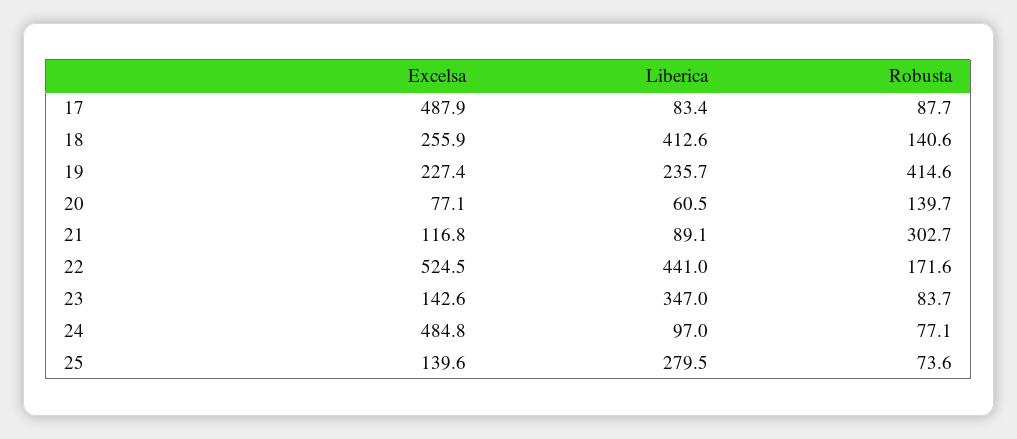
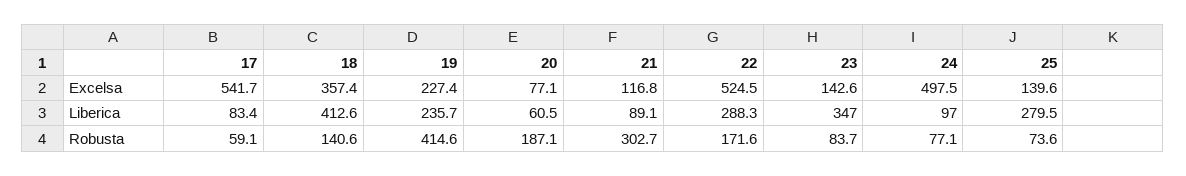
  {
    "Excelsa": {
-     "17": 487.9,
+     "17": 541.7,
-     "18": 255.9,
+     "18": 357.4,
      "19": 227.4,
      "20": 77.1,
      "21": 116.8,
      "22": 524.5,
      "23": 142.6,
-     "24": 484.8,
+     "24": 497.5,
      "25": 139.6
    },
    "Liberica": {
      "17": 83.4,
      "18": 412.6,
      "19": 235.7,
      "20": 60.5,
      "21": 89.1,
-     "22": 441,
+     "22": 288.3,
      "23": 347,
      "24": 97,
      "25": 279.5
    },
    "Robusta": {
-     "17": 87.7,
+     "17": 59.1,
      "18": 140.6,
      "19": 414.6,
-     "20": 139.7,
+     "20": 187.1,
      "21": 302.7,
      "22": 171.6,
      "23": 83.7,
      "24": 77.1,
      "25": 73.6
    }
  }

